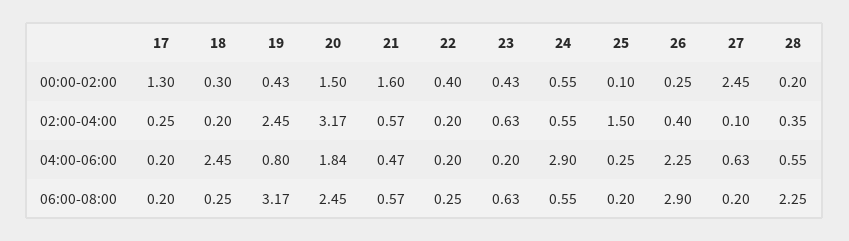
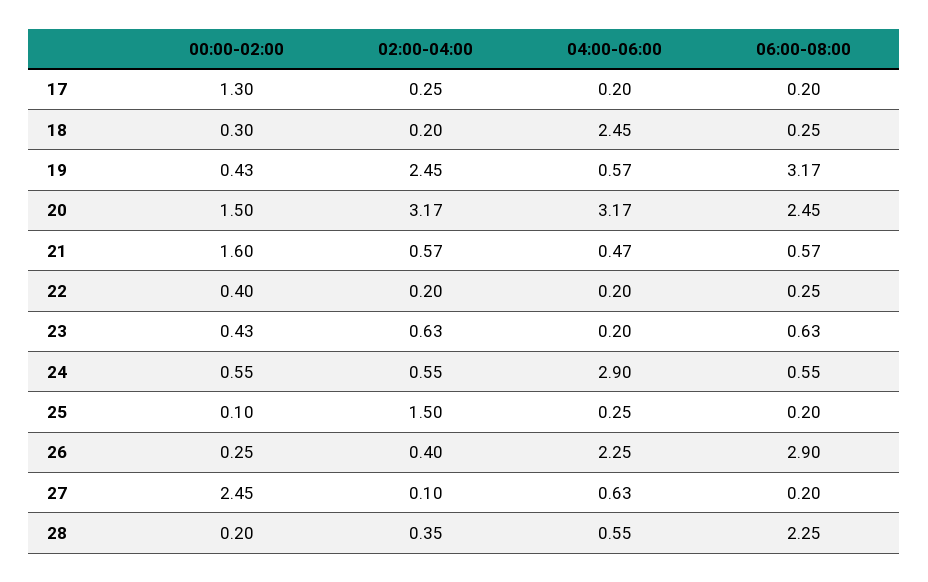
  {
    "17": {
      "00:00-02:00": 1.3,
      "02:00-04:00": 0.25,
      "04:00-06:00": 0.2,
      "06:00-08:00": 0.2
    },
    "18": {
      "00:00-02:00": 0.3,
      "02:00-04:00": 0.2,
      "04:00-06:00": 2.45,
      "06:00-08:00": 0.25
    },
    "19": {
      "00:00-02:00": 0.43,
      "02:00-04:00": 2.45,
-     "04:00-06:00": 0.8,
+     "04:00-06:00": 0.57,
      "06:00-08:00": 3.17
    },
    "20": {
      "00:00-02:00": 1.5,
      "02:00-04:00": 3.17,
-     "04:00-06:00": 1.84,
+     "04:00-06:00": 3.17,
      "06:00-08:00": 2.45
    },
    "21": {
      "00:00-02:00": 1.6,
      "02:00-04:00": 0.57,
      "04:00-06:00": 0.47,
      "06:00-08:00": 0.57
    },
    "22": {
      "00:00-02:00": 0.4,
      "02:00-04:00": 0.2,
      "04:00-06:00": 0.2,
      "06:00-08:00": 0.25
    },
    "23": {
      "00:00-02:00": 0.43,
      "02:00-04:00": 0.63,
      "04:00-06:00": 0.2,
      "06:00-08:00": 0.63
    },
    "24": {
      "00:00-02:00": 0.55,
      "02:00-04:00": 0.55,
      "04:00-06:00": 2.9,
      "06:00-08:00": 0.55
    },
    "25": {
      "00:00-02:00": 0.1,
      "02:00-04:00": 1.5,
      "04:00-06:00": 0.25,
      "06:00-08:00": 0.2
    },
    "26": {
      "00:00-02:00": 0.25,
      "02:00-04:00": 0.4,
      "04:00-06:00": 2.25,
      "06:00-08:00": 2.9
    },
    "27": {
      "00:00-02:00": 2.45,
      "02:00-04:00": 0.1,
      "04:00-06:00": 0.63,
      "06:00-08:00": 0.2
    },
    "28": {
      "00:00-02:00": 0.2,
      "02:00-04:00": 0.35,
      "04:00-06:00": 0.55,
      "06:00-08:00": 2.25
    }
  }

